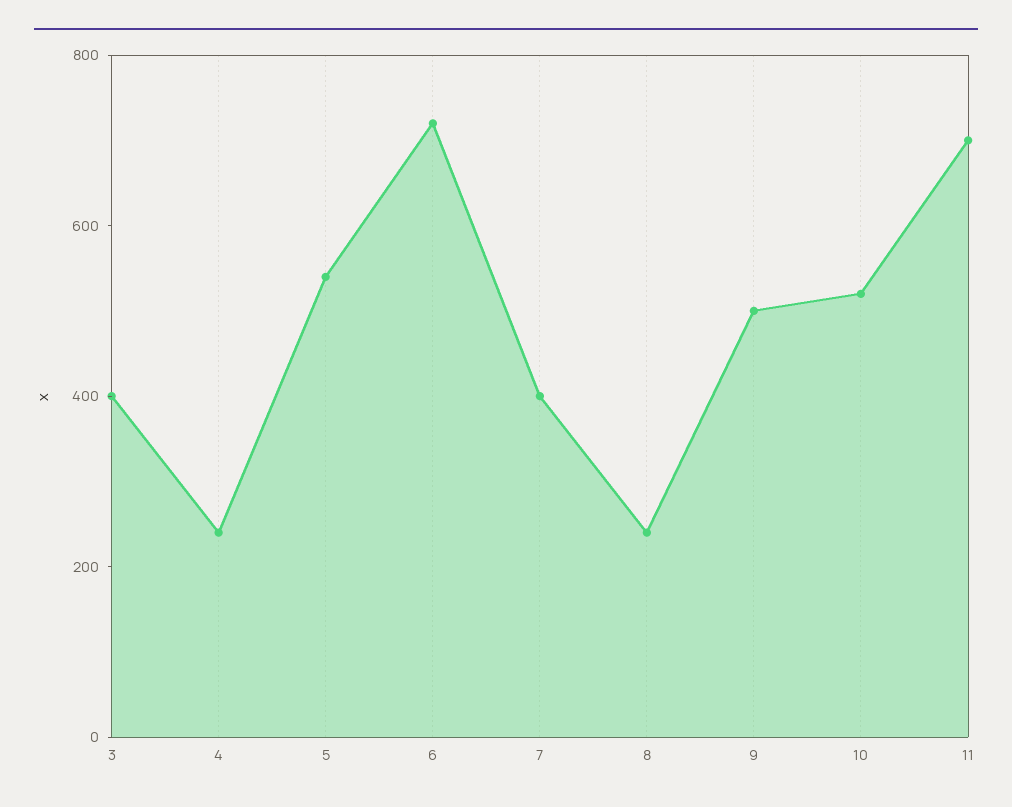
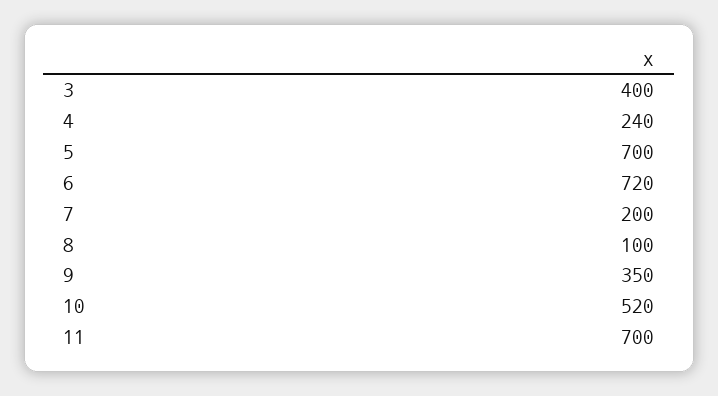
  {
    "3": 400,
    "4": 240,
-   "5": 550,
+   "5": 700,
    "6": 720,
-   "7": 400,
+   "7": 200,
-   "8": 250,
+   "8": 100,
-   "9": 500,
+   "9": 350,
    "10": 520,
    "11": 700
  }

